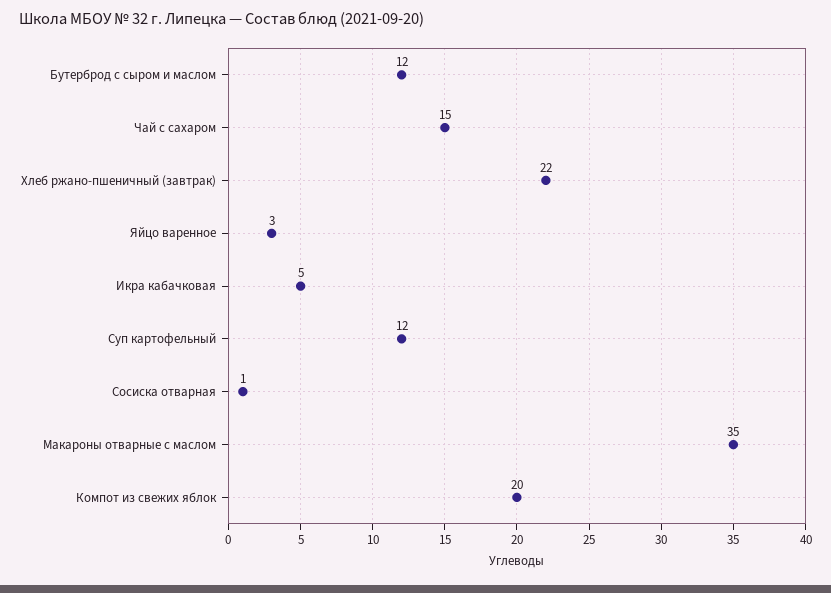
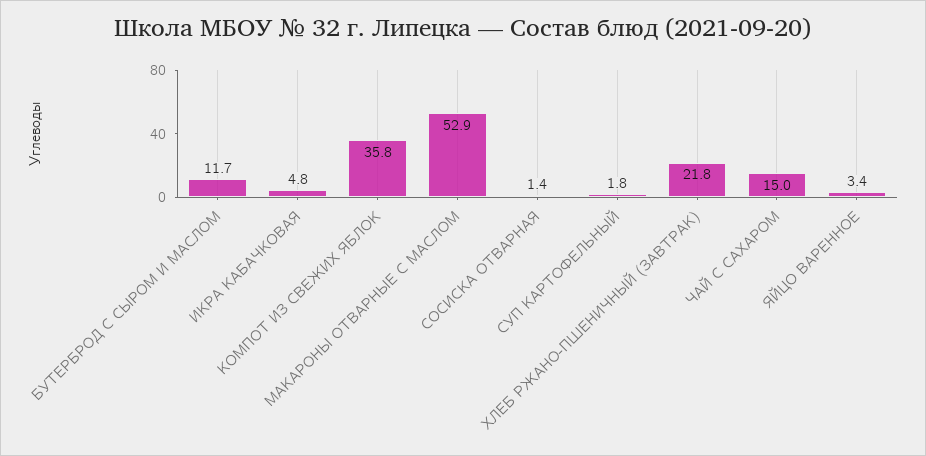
  {
    "Бутерброд с сыром и маслом": 11.7,
    "Чай с сахаром": 15,
    "Хлеб ржано-пшеничный (завтрак)": 21.8,
    "Яйцо варенное": 3.4,
    "Икра кабачковая": 4.8,
-   "Суп картофельный": 12,
+   "Суп картофельный": 1.8,
    "Сосиска отварная": 1.4,
-   "Макароны отварные с маслом": 35,
+   "Макароны отварные с маслом": 52.9,
-   "Компот из свежих яблок": 20
+   "Компот из свежих яблок": 35.8
  }

